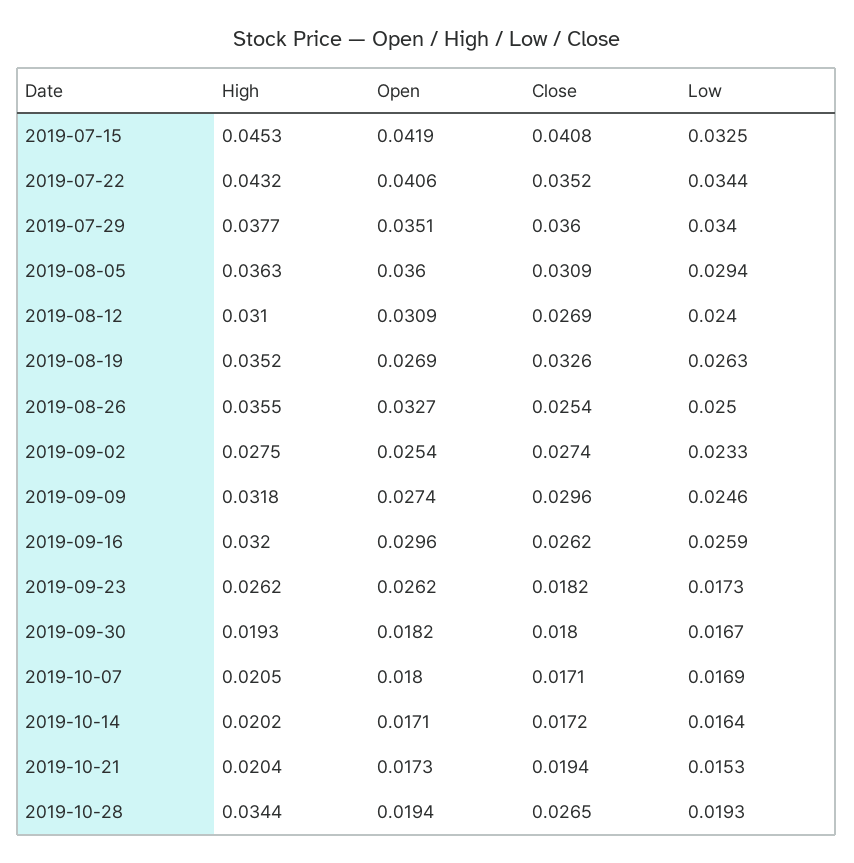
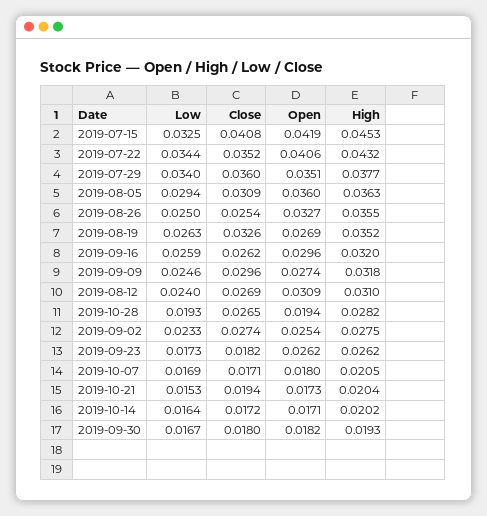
  {
    "High": {
      "2019-07-15": 0.0453,
      "2019-07-22": 0.0432,
      "2019-07-29": 0.0377,
      "2019-08-05": 0.0363,
      "2019-08-12": 0.031,
      "2019-08-19": 0.0352,
      "2019-08-26": 0.0355,
      "2019-09-02": 0.0275,
      "2019-09-09": 0.0318,
      "2019-09-16": 0.032,
      "2019-09-23": 0.0262,
      "2019-09-30": 0.0193,
      "2019-10-07": 0.0205,
      "2019-10-14": 0.0202,
      "2019-10-21": 0.0204,
-     "2019-10-28": 0.0344
+     "2019-10-28": 0.0282
    },
    "Open": {
      "2019-07-15": 0.0419,
      "2019-07-22": 0.0406,
      "2019-07-29": 0.0351,
      "2019-08-05": 0.036,
      "2019-08-12": 0.0309,
      "2019-08-19": 0.0269,
      "2019-08-26": 0.0327,
      "2019-09-02": 0.0254,
      "2019-09-09": 0.0274,
      "2019-09-16": 0.0296,
      "2019-09-23": 0.0262,
      "2019-09-30": 0.0182,
      "2019-10-07": 0.018,
      "2019-10-14": 0.0171,
      "2019-10-21": 0.0173,
      "2019-10-28": 0.0194
    },
    "Close": {
      "2019-07-15": 0.0408,
      "2019-07-22": 0.0352,
      "2019-07-29": 0.036,
      "2019-08-05": 0.0309,
      "2019-08-12": 0.0269,
      "2019-08-19": 0.0326,
      "2019-08-26": 0.0254,
      "2019-09-02": 0.0274,
      "2019-09-09": 0.0296,
      "2019-09-16": 0.0262,
      "2019-09-23": 0.0182,
      "2019-09-30": 0.018,
      "2019-10-07": 0.0171,
      "2019-10-14": 0.0172,
      "2019-10-21": 0.0194,
      "2019-10-28": 0.0265
    },
    "Low": {
      "2019-07-15": 0.0325,
      "2019-07-22": 0.0344,
      "2019-07-29": 0.034,
      "2019-08-05": 0.0294,
      "2019-08-12": 0.024,
      "2019-08-19": 0.0263,
      "2019-08-26": 0.025,
      "2019-09-02": 0.0233,
      "2019-09-09": 0.0246,
      "2019-09-16": 0.0259,
      "2019-09-23": 0.0173,
      "2019-09-30": 0.0167,
      "2019-10-07": 0.0169,
      "2019-10-14": 0.0164,
      "2019-10-21": 0.0153,
      "2019-10-28": 0.0193
    }
  }

